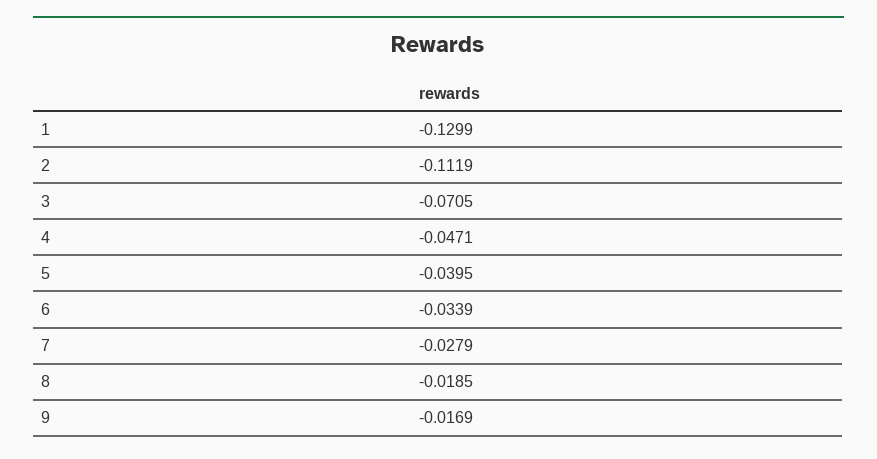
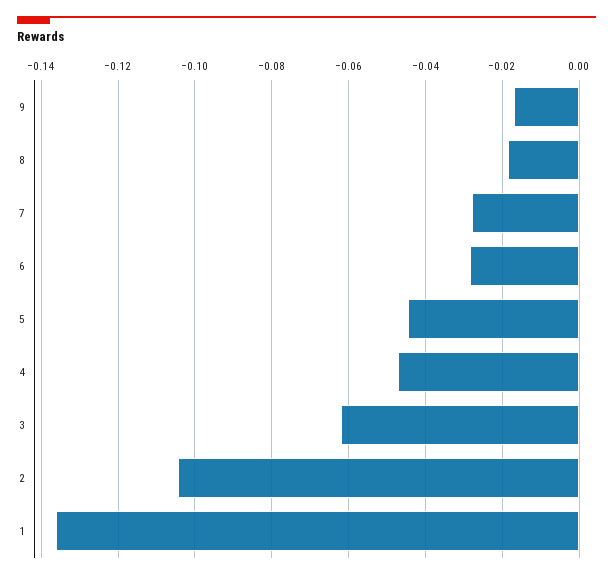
  {
-   "1": -0.1299,
+   "1": -0.136,
-   "2": -0.1119,
+   "2": -0.104,
-   "3": -0.0705,
+   "3": -0.062,
    "4": -0.0471,
-   "5": -0.0395,
+   "5": -0.044,
-   "6": -0.0339,
+   "6": -0.028,
    "7": -0.0279,
    "8": -0.0185,
    "9": -0.0169
  }

